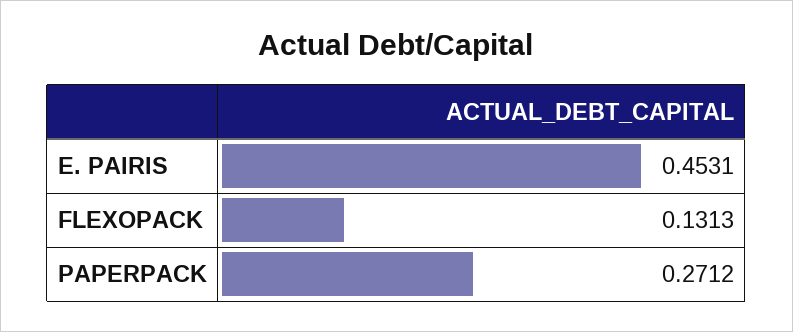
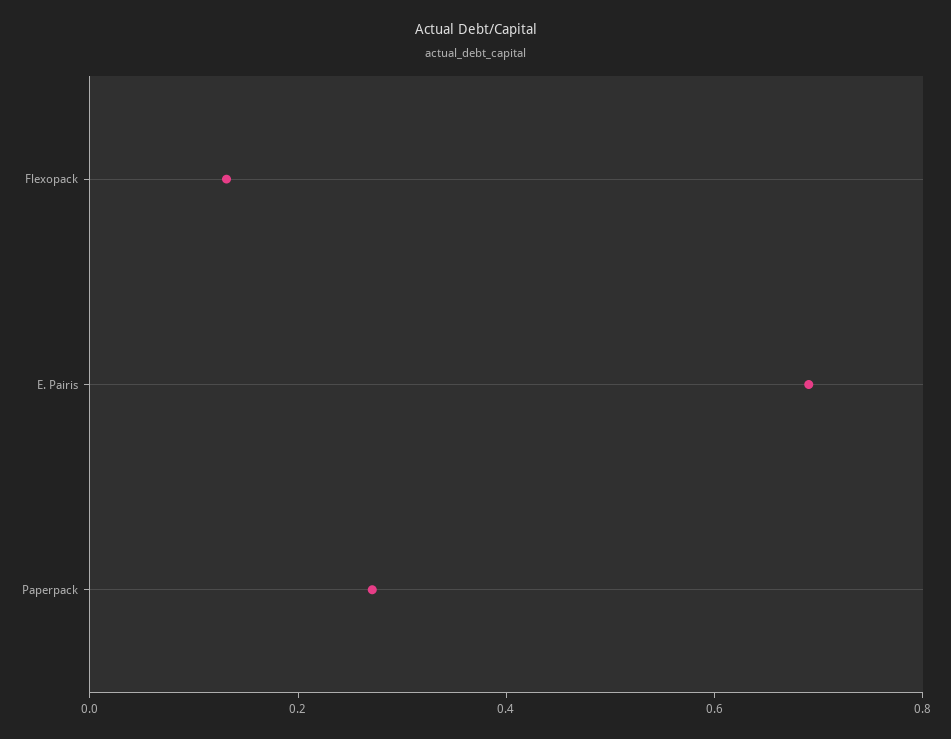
  {
-   "E. PAIRIS": 0.4531,
+   "E. PAIRIS": 0.7,
    "FLEXOPACK": 0.1313,
    "PAPERPACK": 0.2712
  }

